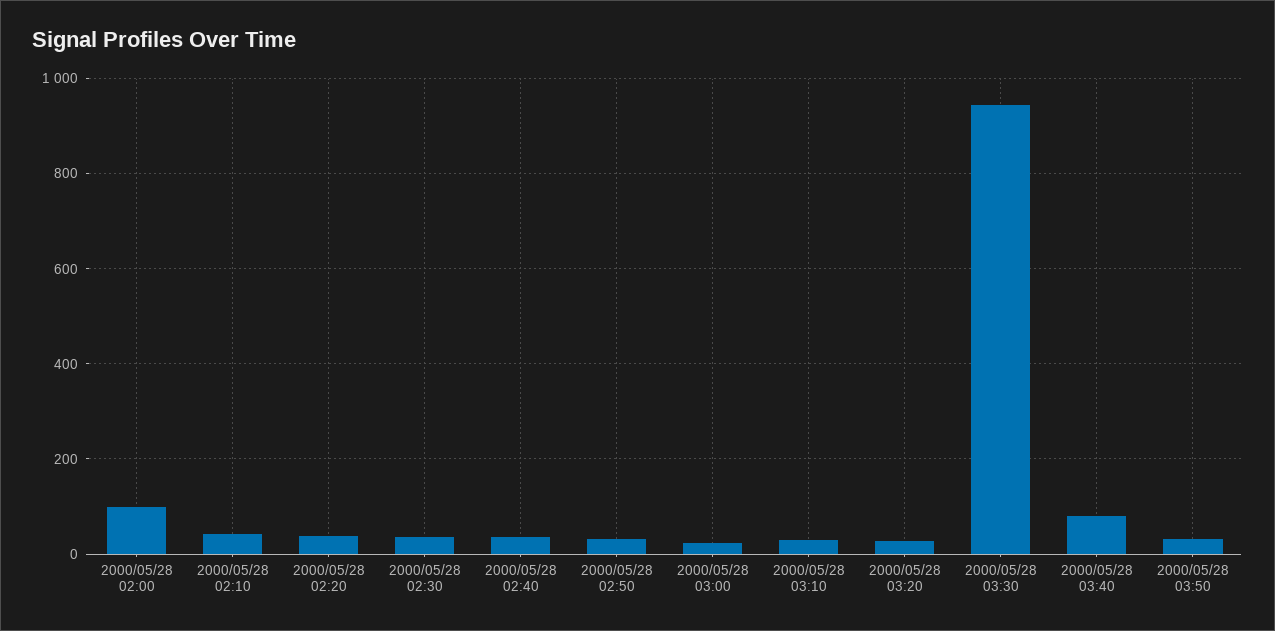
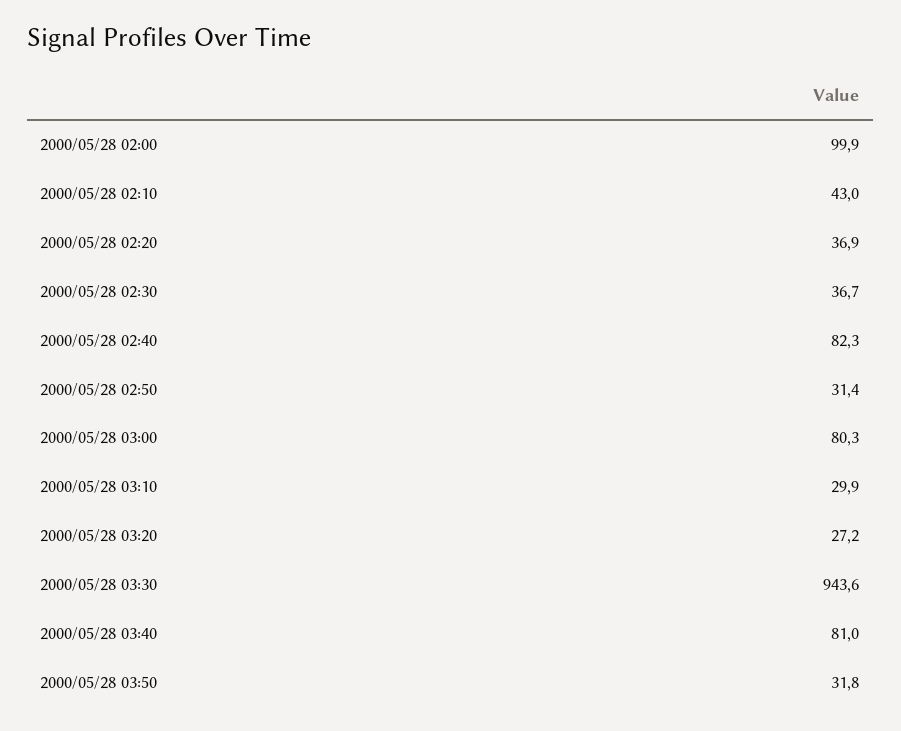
  {
    "2000/05/28 02:00": 99.9,
    "2000/05/28 02:10": 43,
    "2000/05/28 02:20": 36.9,
    "2000/05/28 02:30": 36.7,
-   "2000/05/28 02:40": 40,
+   "2000/05/28 02:40": 82.3,
    "2000/05/28 02:50": 31.4,
-   "2000/05/28 03:00": 20,
+   "2000/05/28 03:00": 80.3,
    "2000/05/28 03:10": 29.9,
    "2000/05/28 03:20": 27.2,
    "2000/05/28 03:30": 943.6,
    "2000/05/28 03:40": 81,
    "2000/05/28 03:50": 31.8
  }

